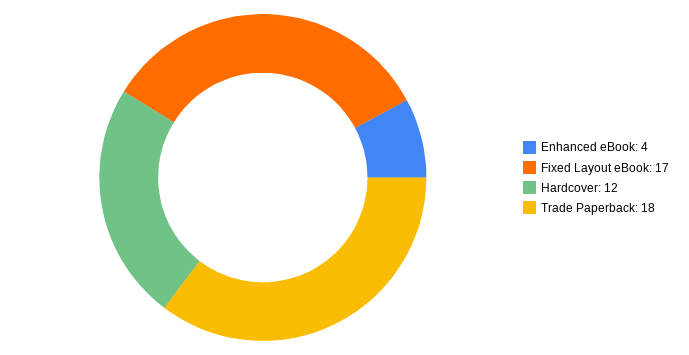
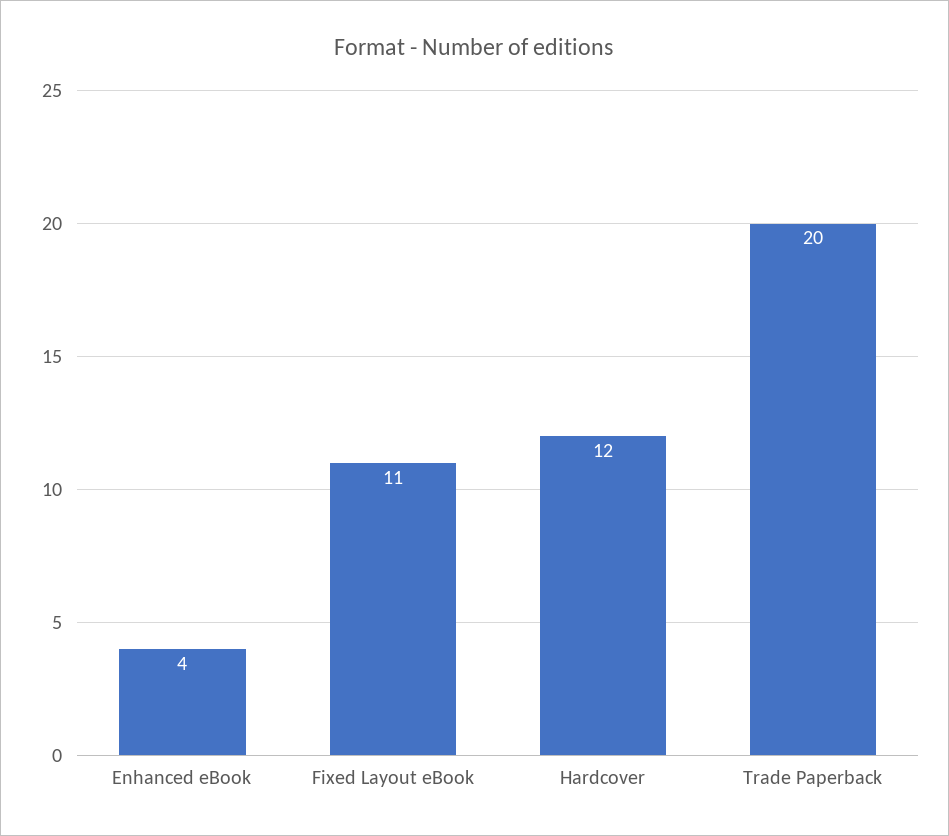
  {
    "Enhanced eBook": 4,
-   "Fixed Layout eBook": 17,
+   "Fixed Layout eBook": 11,
    "Hardcover": 12,
-   "Trade Paperback": 18
+   "Trade Paperback": 20
  }

